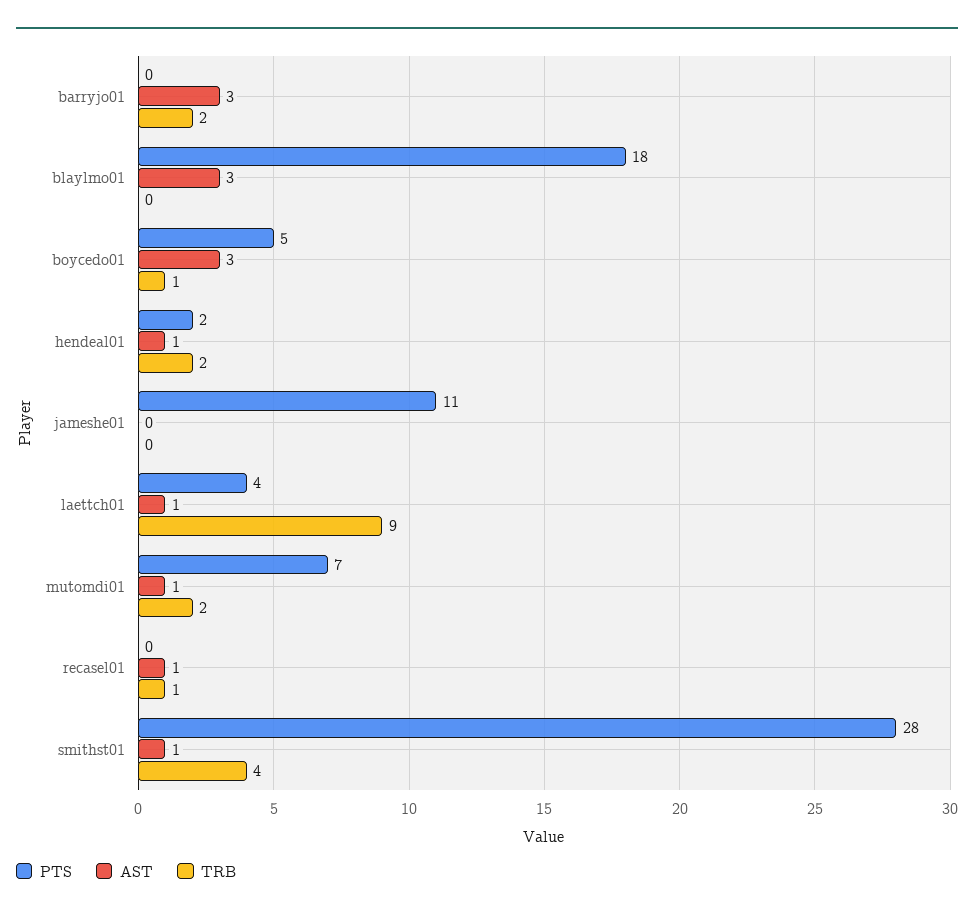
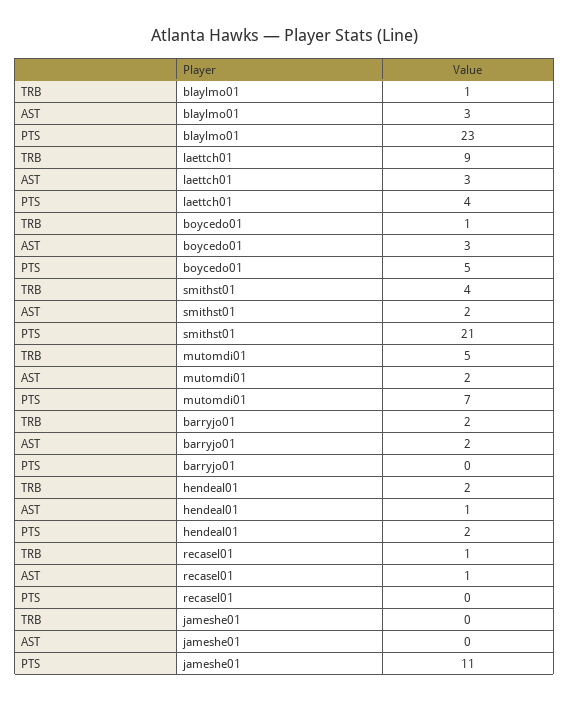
  {
    "PTS": {
      "barryjo01": 0,
-     "blaylmo01": 18,
+     "blaylmo01": 23,
      "boycedo01": 5,
      "hendeal01": 2,
      "jameshe01": 11,
      "laettch01": 4,
      "mutomdi01": 7,
      "recasel01": 0,
-     "smithst01": 28
+     "smithst01": 21
    },
    "AST": {
-     "barryjo01": 3,
+     "barryjo01": 2,
      "blaylmo01": 3,
      "boycedo01": 3,
      "hendeal01": 1,
      "jameshe01": 0,
-     "laettch01": 1,
+     "laettch01": 3,
-     "mutomdi01": 1,
+     "mutomdi01": 2,
      "recasel01": 1,
-     "smithst01": 1
+     "smithst01": 2
    },
    "TRB": {
      "barryjo01": 2,
-     "blaylmo01": 0,
+     "blaylmo01": 1,
      "boycedo01": 1,
      "hendeal01": 2,
      "jameshe01": 0,
      "laettch01": 9,
-     "mutomdi01": 2,
+     "mutomdi01": 5,
      "recasel01": 1,
      "smithst01": 4
    }
  }

